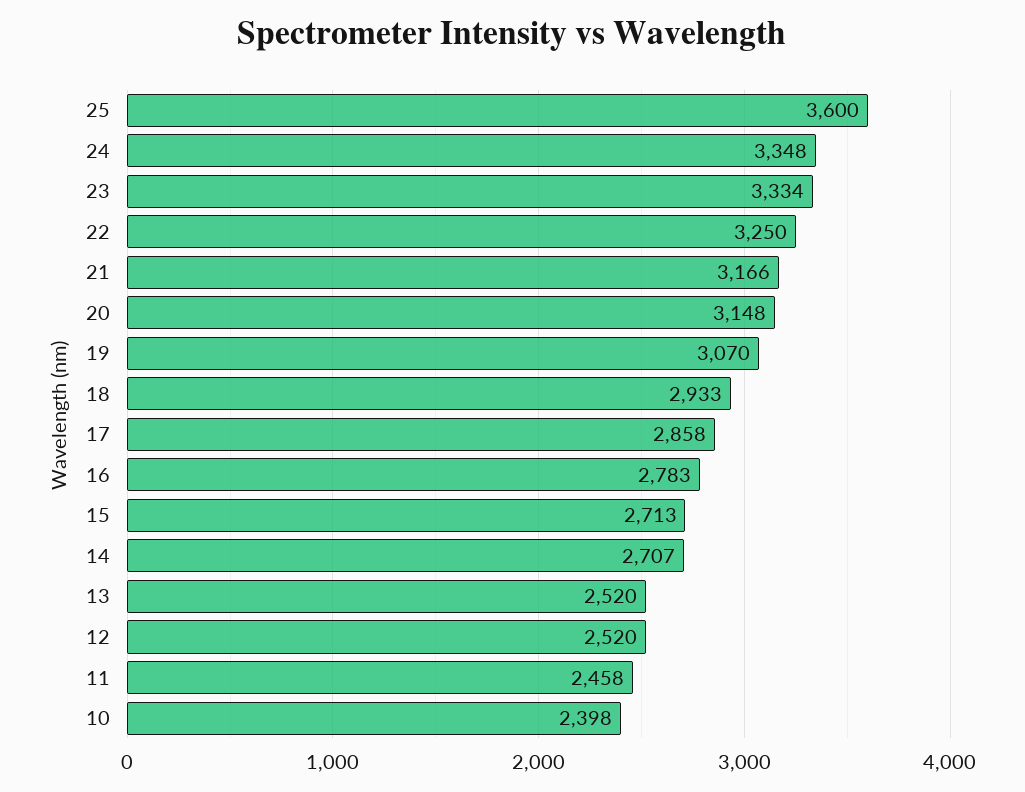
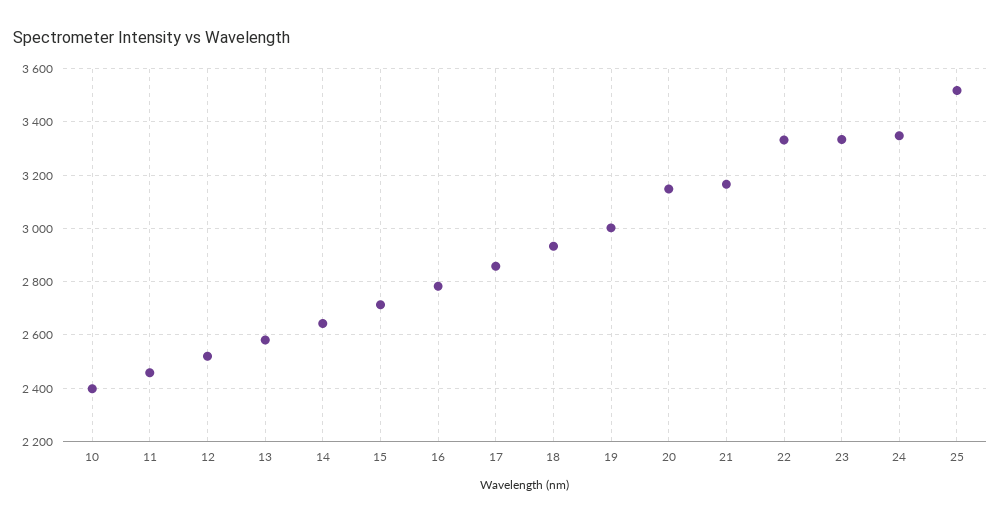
  {
-   "25": 3600,
+   "25": 3525,
    "24": 3348,
    "23": 3334,
-   "22": 3250,
+   "22": 3325,
    "21": 3166,
    "20": 3148,
-   "19": 3070,
+   "19": 3000,
    "18": 2933,
    "17": 2858,
    "16": 2783,
    "15": 2713,
-   "14": 2707,
+   "14": 2650,
-   "13": 2520,
+   "13": 2575,
    "12": 2520,
    "11": 2458,
    "10": 2398
  }

